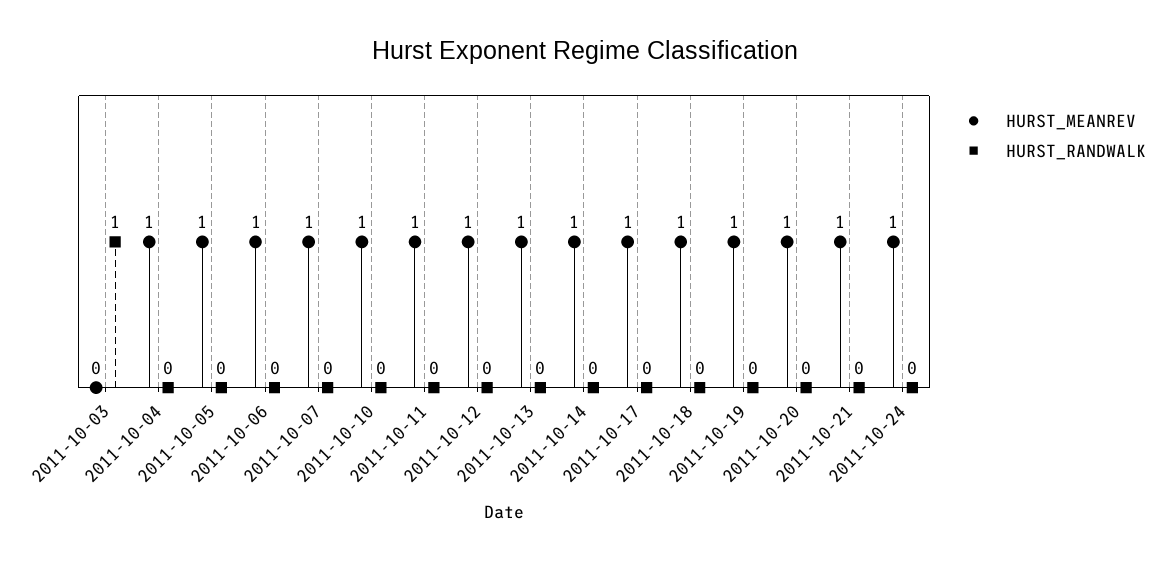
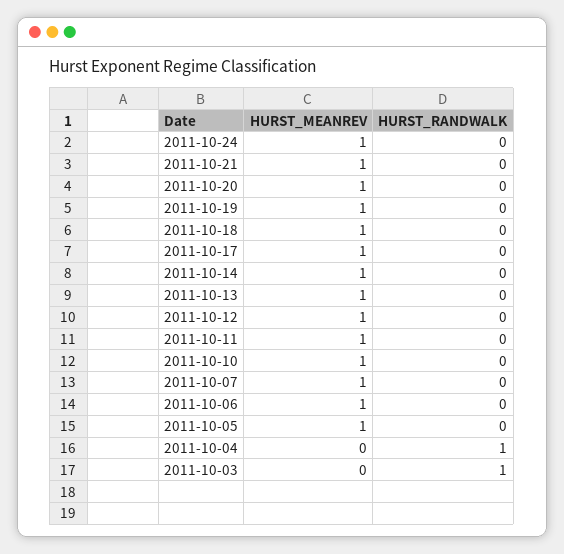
  {
    "HURST_MEANREV": {
      "2011-10-03": 0,
-     "2011-10-04": 1,
+     "2011-10-04": 0,
      "2011-10-05": 1,
      "2011-10-06": 1,
      "2011-10-07": 1,
      "2011-10-10": 1,
      "2011-10-11": 1,
      "2011-10-12": 1,
      "2011-10-13": 1,
      "2011-10-14": 1,
      "2011-10-17": 1,
      "2011-10-18": 1,
      "2011-10-19": 1,
      "2011-10-20": 1,
      "2011-10-21": 1,
      "2011-10-24": 1
    },
    "HURST_RANDWALK": {
      "2011-10-03": 1,
-     "2011-10-04": 0,
+     "2011-10-04": 1,
      "2011-10-05": 0,
      "2011-10-06": 0,
      "2011-10-07": 0,
      "2011-10-10": 0,
      "2011-10-11": 0,
      "2011-10-12": 0,
      "2011-10-13": 0,
      "2011-10-14": 0,
      "2011-10-17": 0,
      "2011-10-18": 0,
      "2011-10-19": 0,
      "2011-10-20": 0,
      "2011-10-21": 0,
      "2011-10-24": 0
    }
  }

